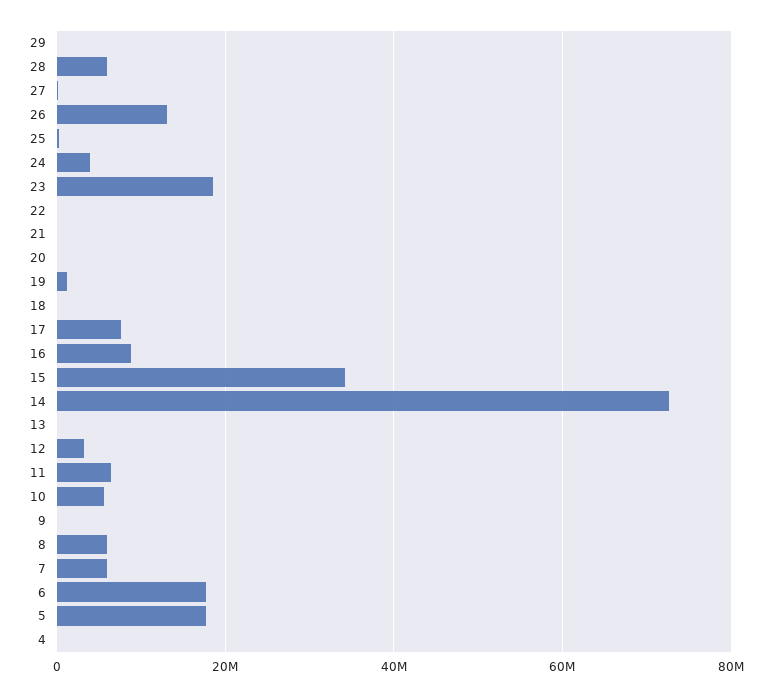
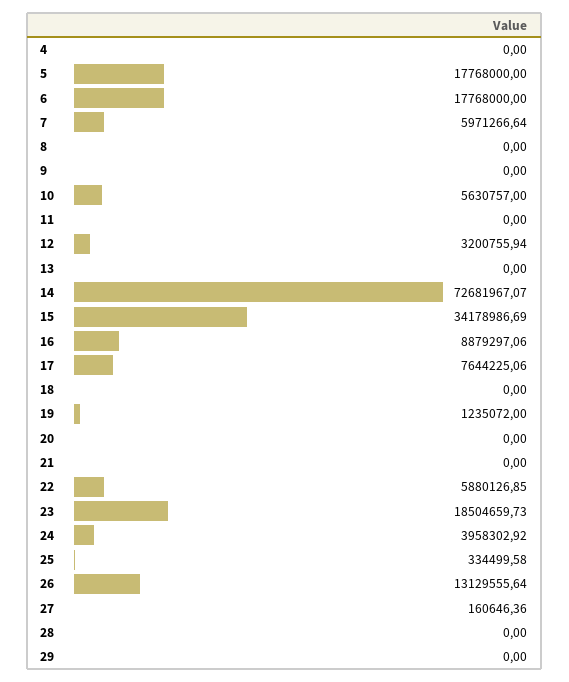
  {
    "29": 0,
-   "28": 6000000,
+   "28": 0,
    "27": 160646.36,
    "26": 13129555.64,
    "25": 334499.58,
    "24": 3958302.92,
    "23": 18504659.73,
-   "22": 0,
+   "22": 5880126.85,
    "21": 0,
    "20": 0,
    "19": 1235072,
    "18": 0,
    "17": 7644225.06,
    "16": 8879297.06,
    "15": 34178986.69,
    "14": 72681967.07,
    "13": 0,
    "12": 3200755.94,
-   "11": 6000000,
+   "11": 0,
    "10": 5630757,
    "9": 0,
-   "8": 6000000,
+   "8": 0,
    "7": 5971266.64,
    "6": 17768000,
    "5": 17768000,
    "4": 0
  }

